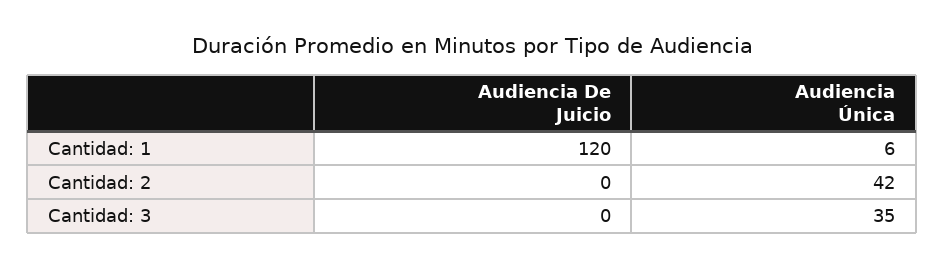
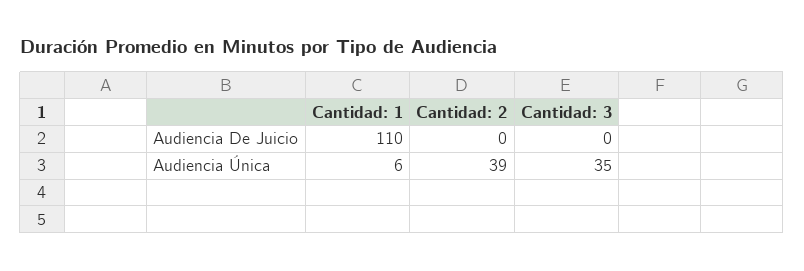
  {
    "Audiencia De Juicio": {
-     "Cantidad: 1": 120,
+     "Cantidad: 1": 110,
      "Cantidad: 2": 0,
      "Cantidad: 3": 0
    },
    "Audiencia Única": {
      "Cantidad: 1": 6,
-     "Cantidad: 2": 42,
+     "Cantidad: 2": 39,
      "Cantidad: 3": 35
    }
  }

